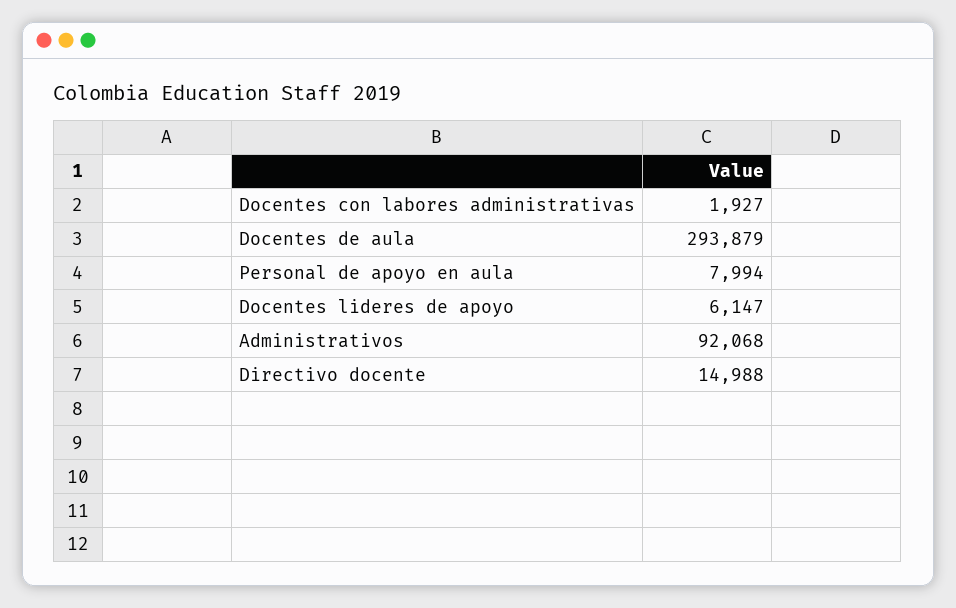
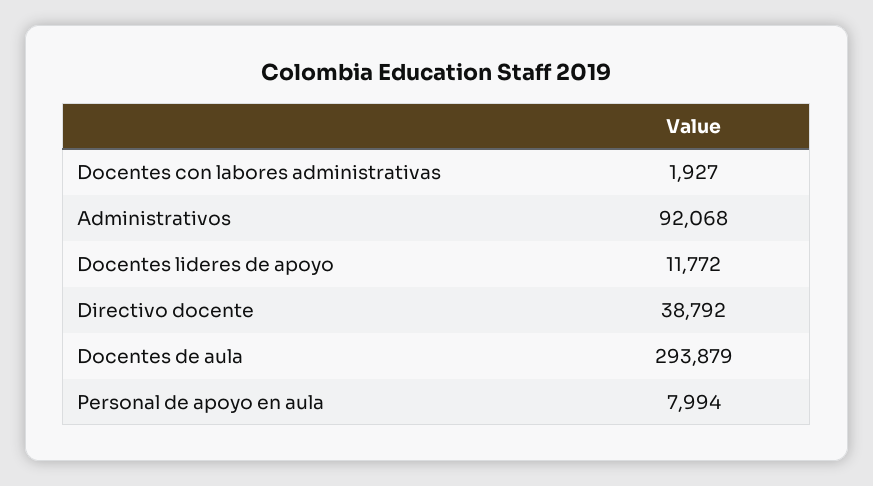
  {
    "Docentes con labores administrativas": 1927,
    "Docentes de aula": 293879,
    "Personal de apoyo en aula": 7994,
-   "Docentes lideres de apoyo": 6147,
+   "Docentes lideres de apoyo": 11772,
    "Administrativos": 92068,
-   "Directivo docente": 14988
+   "Directivo docente": 38792
  }

